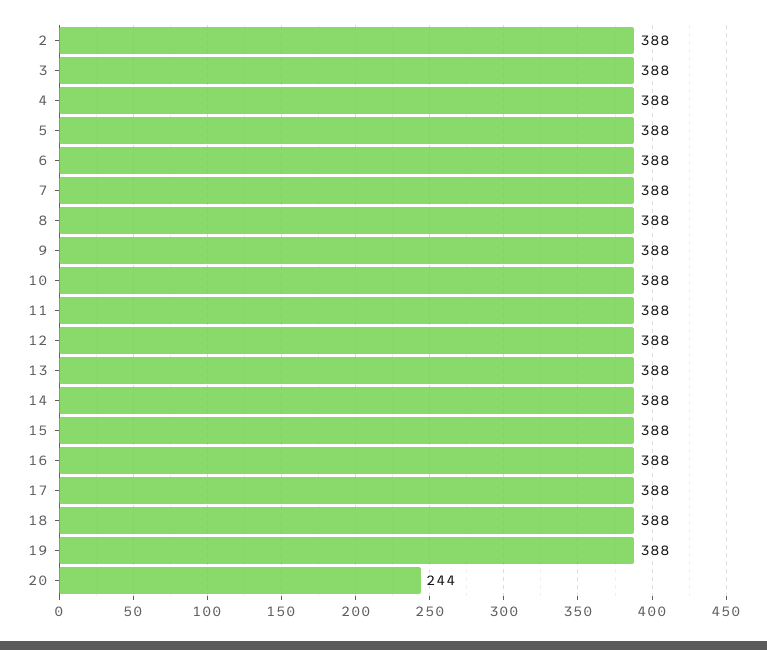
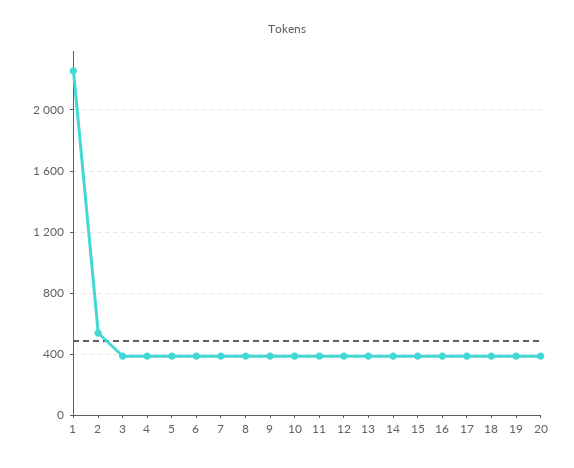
  {
-   "2": 388,
+   "2": 550,
    "3": 388,
    "4": 388,
    "5": 388,
    "6": 388,
    "7": 388,
    "8": 388,
    "9": 388,
    "10": 388,
    "11": 388,
    "12": 388,
    "13": 388,
    "14": 388,
    "15": 388,
    "16": 388,
    "17": 388,
    "18": 388,
    "19": 388,
-   "20": 244
+   "20": 400,
+   "1": 2250
  }

